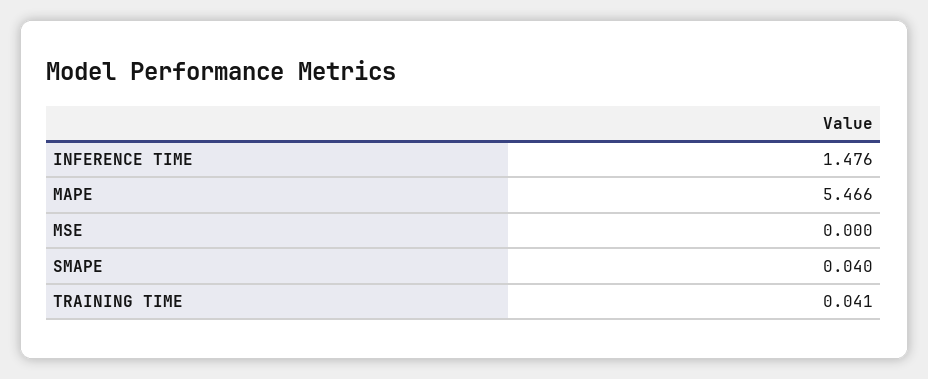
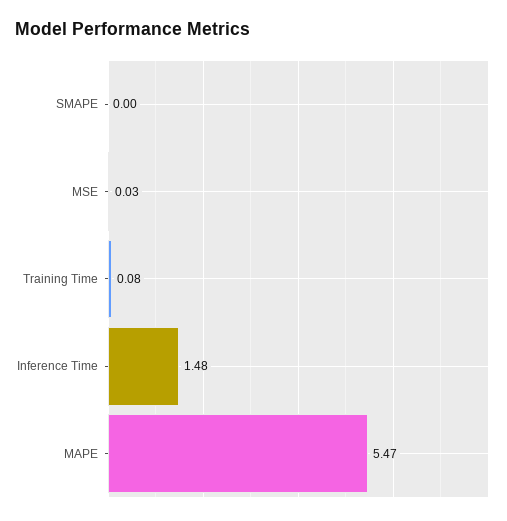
  {
    "INFERENCE TIME": 1.476,
    "MAPE": 5.466,
-   "MSE": 0,
+   "MSE": 0.03,
-   "SMAPE": 0.04,
+   "SMAPE": 0,
-   "TRAINING TIME": 0.041
+   "TRAINING TIME": 0.08
  }

